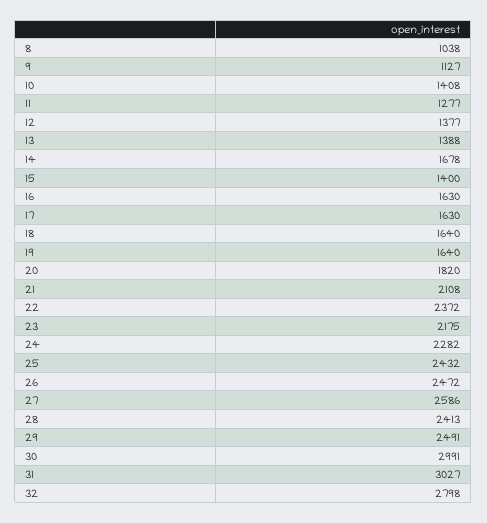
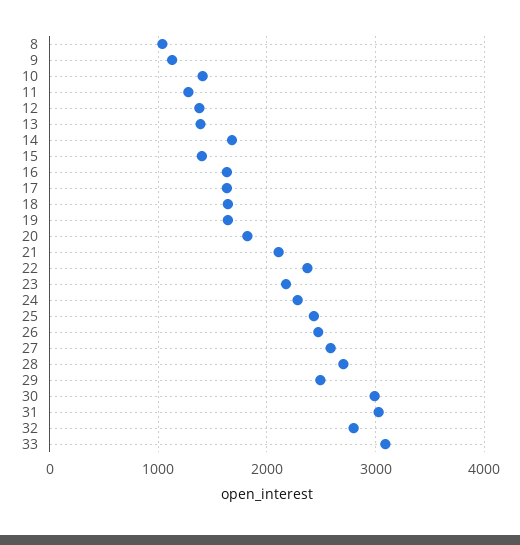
  {
    "8": 1038,
    "9": 1127,
    "10": 1408,
    "11": 1277,
    "12": 1377,
    "13": 1388,
    "14": 1678,
    "15": 1400,
    "16": 1630,
    "17": 1630,
    "18": 1640,
    "19": 1640,
    "20": 1820,
    "21": 2108,
    "22": 2372,
    "23": 2175,
    "24": 2282,
    "25": 2432,
    "26": 2472,
    "27": 2586,
-   "28": 2413,
+   "28": 2700,
    "29": 2491,
    "30": 2991,
    "31": 3027,
-   "32": 2798
+   "32": 2798,
+   "33": 3100
  }

